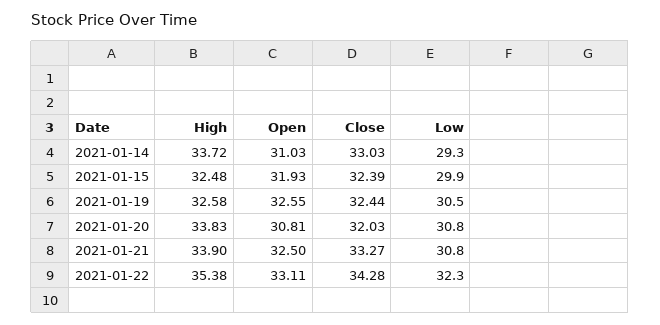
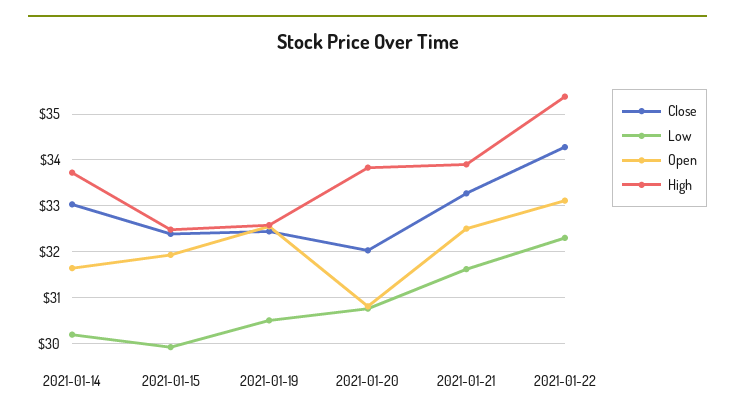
  {
    "High": {
      "2021-01-14": 33.72,
      "2021-01-15": 32.48,
      "2021-01-19": 32.58,
      "2021-01-20": 33.83,
      "2021-01-21": 33.9,
      "2021-01-22": 35.38
    },
    "Open": {
-     "2021-01-14": 31.03,
+     "2021-01-14": 31.6,
      "2021-01-15": 31.93,
      "2021-01-19": 32.55,
      "2021-01-20": 30.81,
      "2021-01-21": 32.5,
      "2021-01-22": 33.11
    },
    "Close": {
      "2021-01-14": 33.03,
      "2021-01-15": 32.39,
      "2021-01-19": 32.44,
      "2021-01-20": 32.03,
      "2021-01-21": 33.27,
      "2021-01-22": 34.28
    },
    "Low": {
-     "2021-01-14": 29.3,
+     "2021-01-14": 30.2,
      "2021-01-15": 29.9,
      "2021-01-19": 30.5,
      "2021-01-20": 30.8,
-     "2021-01-21": 30.8,
+     "2021-01-21": 31.6,
      "2021-01-22": 32.3
    }
  }

